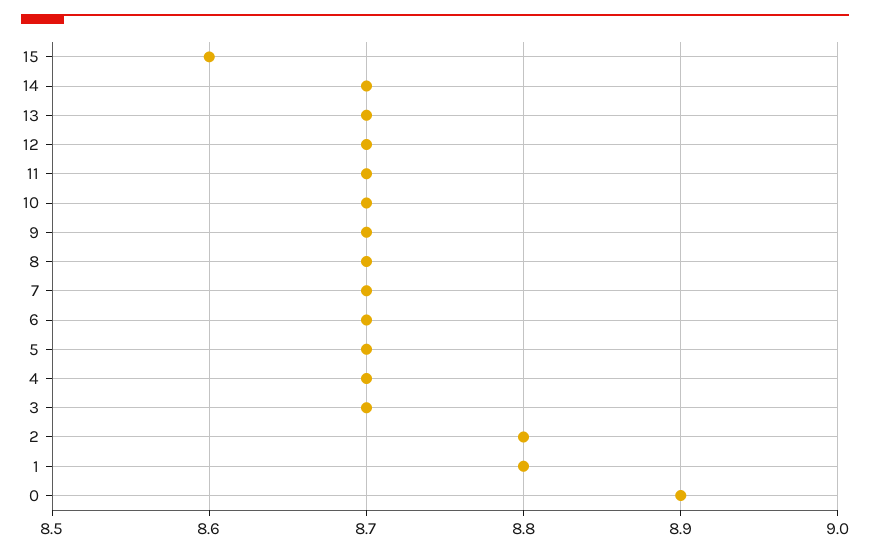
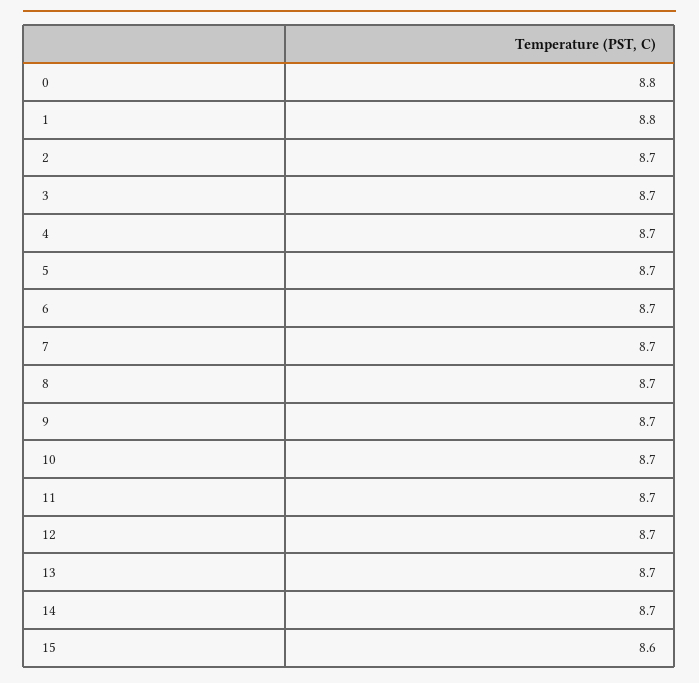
  {
    "15": 8.6,
    "14": 8.7,
    "13": 8.7,
    "12": 8.7,
    "11": 8.7,
    "10": 8.7,
    "9": 8.7,
    "8": 8.7,
    "7": 8.7,
    "6": 8.7,
    "5": 8.7,
    "4": 8.7,
    "3": 8.7,
-   "2": 8.8,
+   "2": 8.7,
    "1": 8.8,
-   "0": 8.9
+   "0": 8.8
  }

